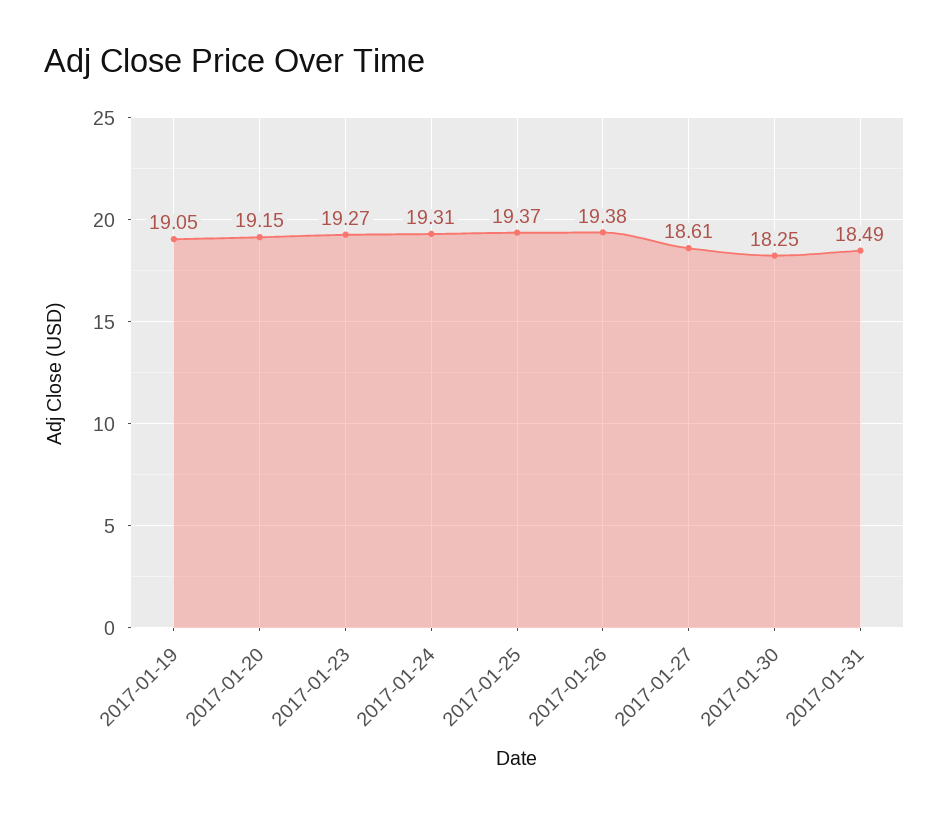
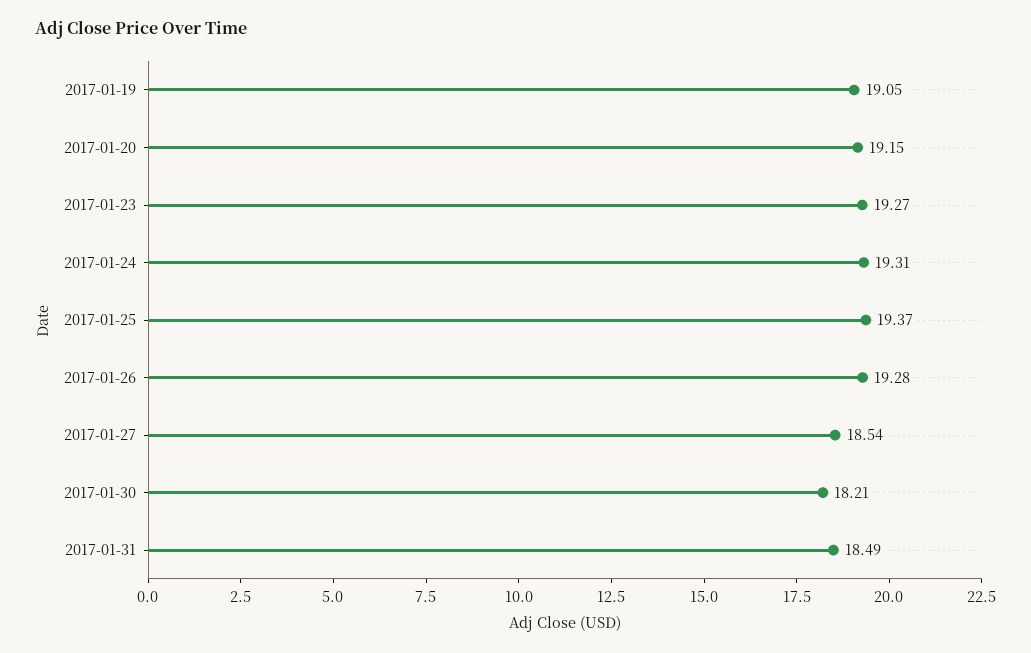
  {
    "2017-01-19": 19.05,
    "2017-01-20": 19.15,
    "2017-01-23": 19.27,
    "2017-01-24": 19.31,
    "2017-01-25": 19.37,
-   "2017-01-26": 19.38,
+   "2017-01-26": 19.28,
-   "2017-01-27": 18.61,
+   "2017-01-27": 18.54,
-   "2017-01-30": 18.25,
+   "2017-01-30": 18.21,
    "2017-01-31": 18.49
  }

